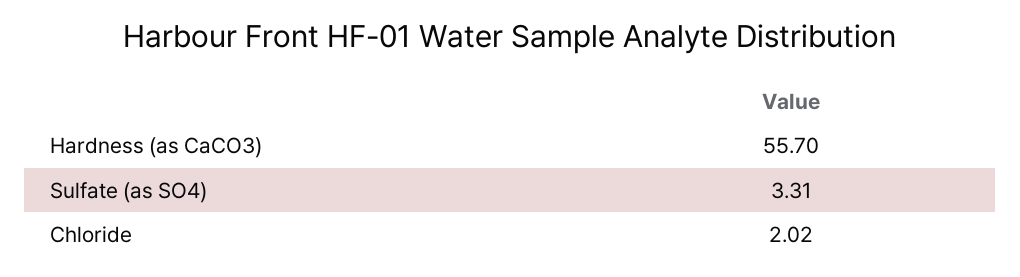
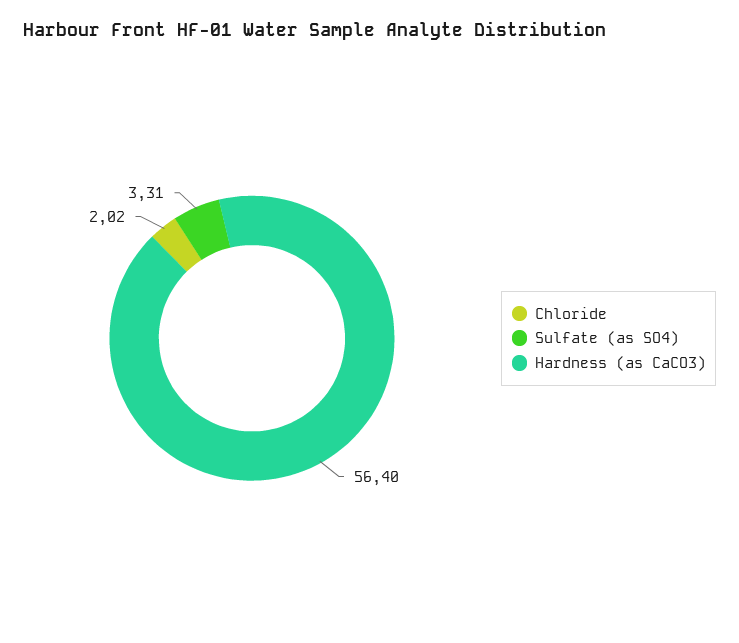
  {
-   "Hardness (as CaCO3)": 55.7,
+   "Hardness (as CaCO3)": 56.4,
    "Sulfate (as SO4)": 3.31,
    "Chloride": 2.02
  }

